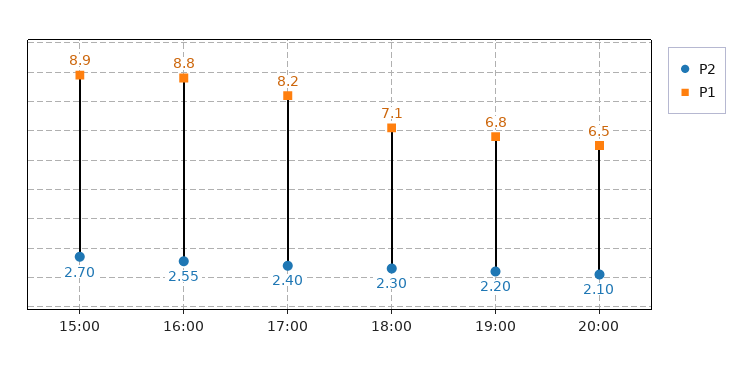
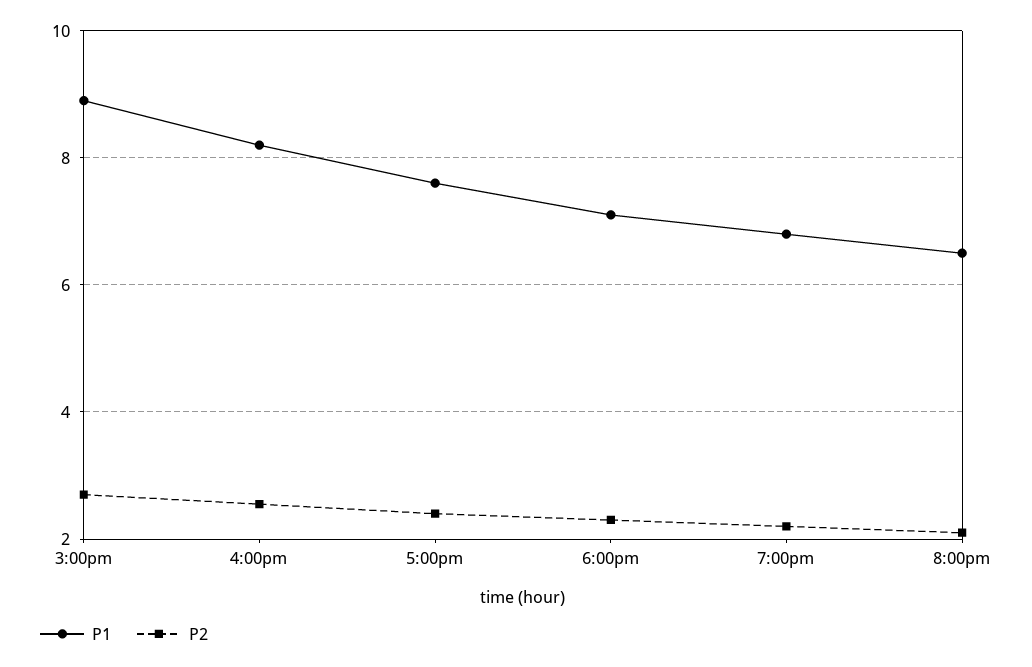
  {
    "P2": {
      "15:00": 2.7,
      "16:00": 2.55,
      "17:00": 2.4,
      "18:00": 2.3,
      "19:00": 2.2,
      "20:00": 2.1
    },
    "P1": {
      "15:00": 8.9,
-     "16:00": 8.8,
+     "16:00": 8.2,
-     "17:00": 8.2,
+     "17:00": 7.6,
      "18:00": 7.1,
      "19:00": 6.8,
      "20:00": 6.5
    }
  }

